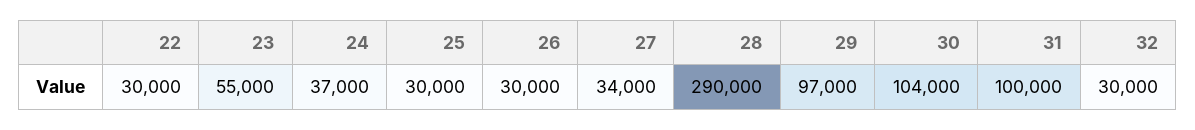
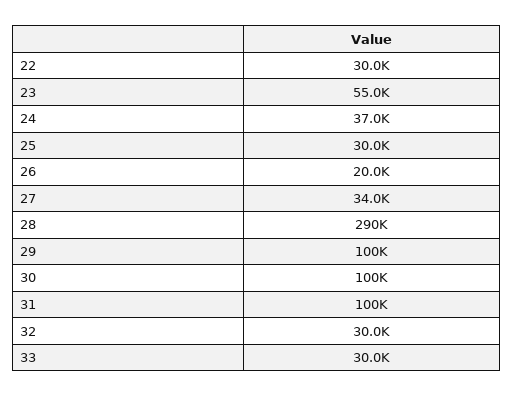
  {
    "22": 30000,
    "23": 55000,
    "24": 37000,
    "25": 30000,
-   "26": 30000,
+   "26": 20000,
    "27": 34000,
    "28": 290000,
-   "29": 97000,
+   "29": 100000,
-   "30": 104000,
+   "30": 100000,
    "31": 100000,
-   "32": 30000
+   "32": 30000,
+   "33": 30000
  }

